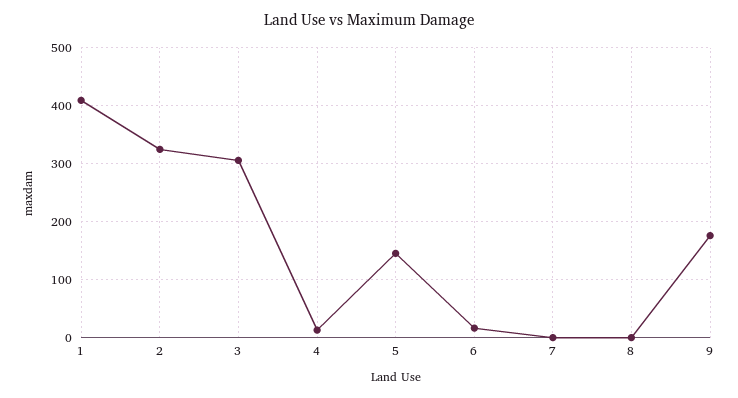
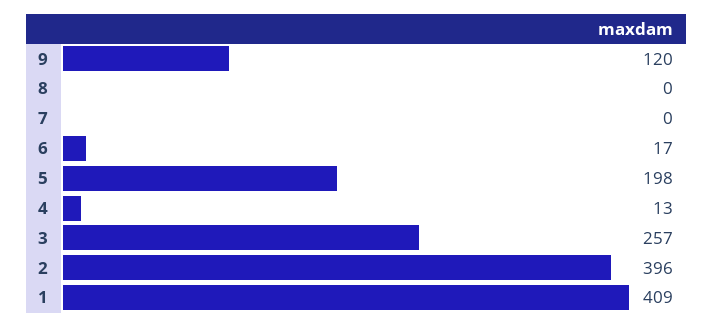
  {
    "1": 409,
-   "2": 320,
+   "2": 396,
-   "3": 300,
+   "3": 257,
    "4": 13,
-   "5": 140,
+   "5": 198,
    "6": 17,
    "7": 0,
    "8": 0,
-   "9": 180
+   "9": 120
  }

